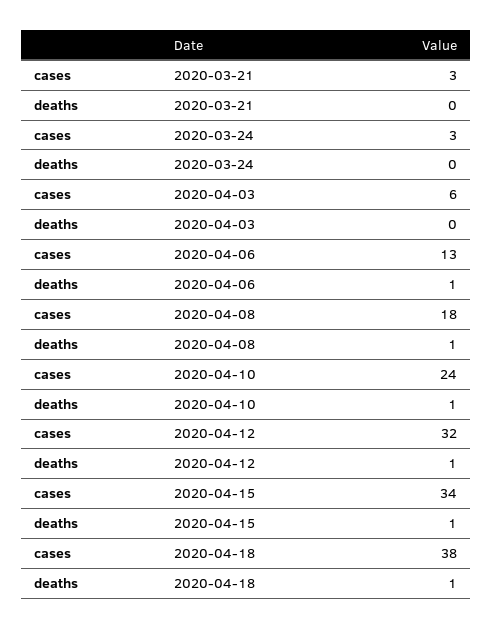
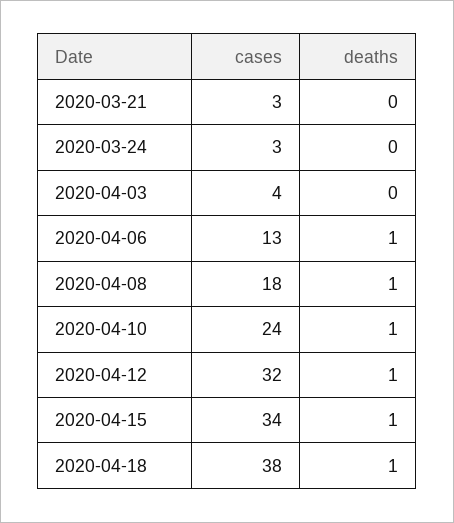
  {
    "cases": {
      "2020-03-21": 3,
      "2020-03-24": 3,
-     "2020-04-03": 6,
+     "2020-04-03": 4,
      "2020-04-06": 13,
      "2020-04-08": 18,
      "2020-04-10": 24,
      "2020-04-12": 32,
      "2020-04-15": 34,
      "2020-04-18": 38
    },
    "deaths": {
      "2020-03-21": 0,
      "2020-03-24": 0,
      "2020-04-03": 0,
      "2020-04-06": 1,
      "2020-04-08": 1,
      "2020-04-10": 1,
      "2020-04-12": 1,
      "2020-04-15": 1,
      "2020-04-18": 1
    }
  }

